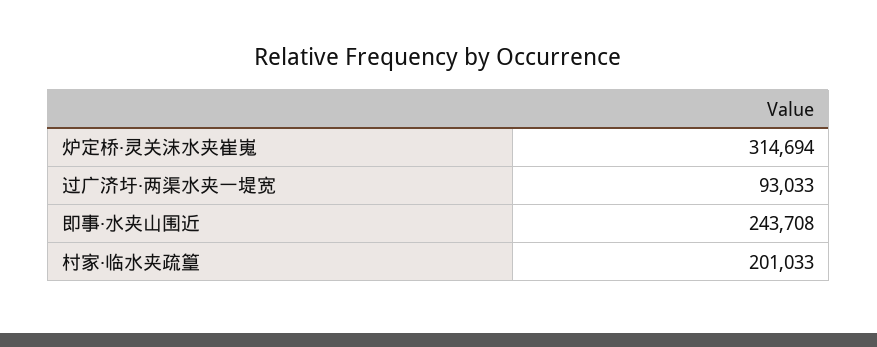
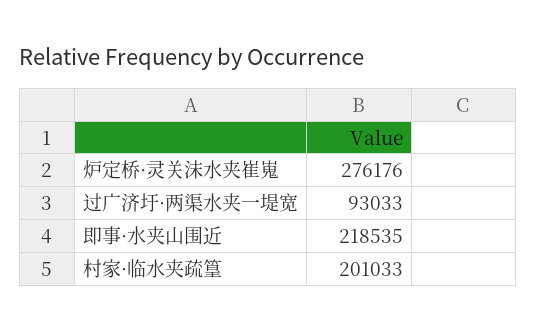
  {
-   "炉定桥·灵关沫水夹崔嵬": 314694,
+   "炉定桥·灵关沫水夹崔嵬": 276176,
    "过广济圩·两渠水夹一堤宽": 93033,
-   "即事·水夹山围近": 243708,
+   "即事·水夹山围近": 218535,
    "村家·临水夹疏篁": 201033
  }

